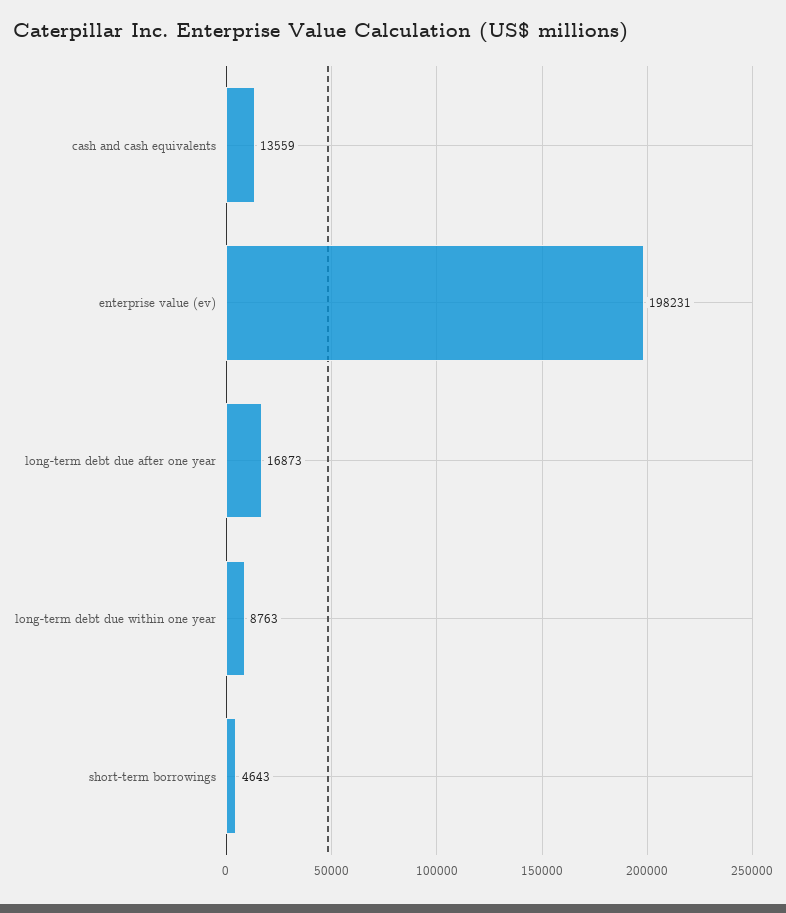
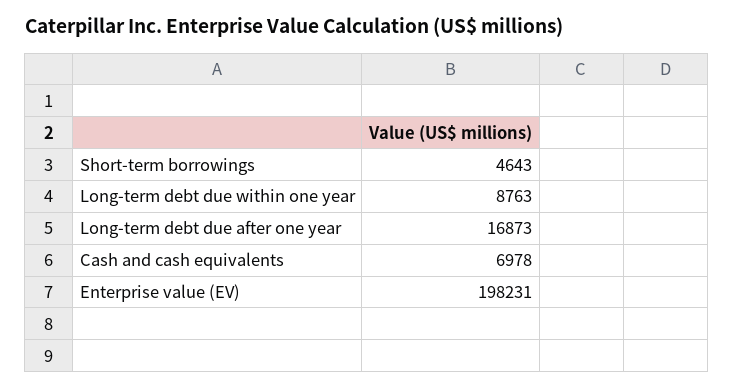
  {
-   "cash and cash equivalents": 13559,
+   "cash and cash equivalents": 6978,
    "enterprise value (ev)": 198231,
    "long-term debt due after one year": 16873,
    "long-term debt due within one year": 8763,
    "short-term borrowings": 4643
  }

